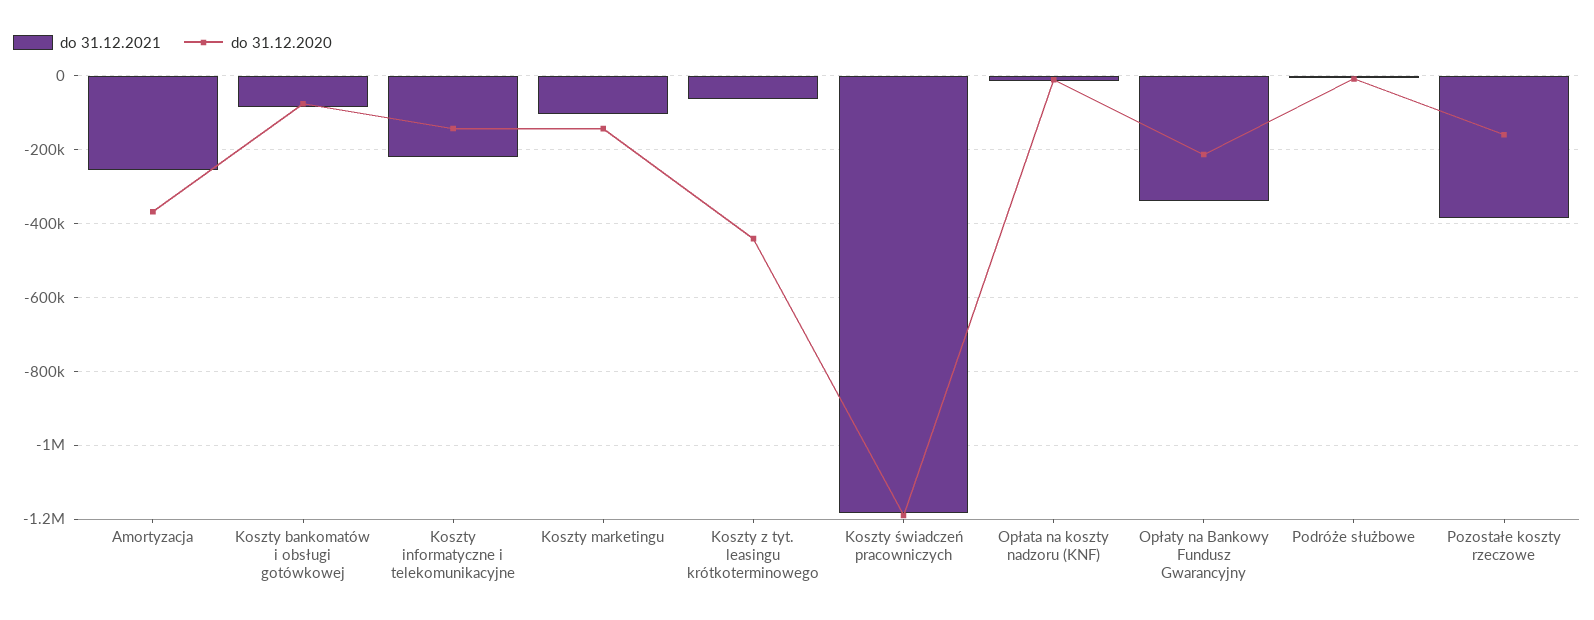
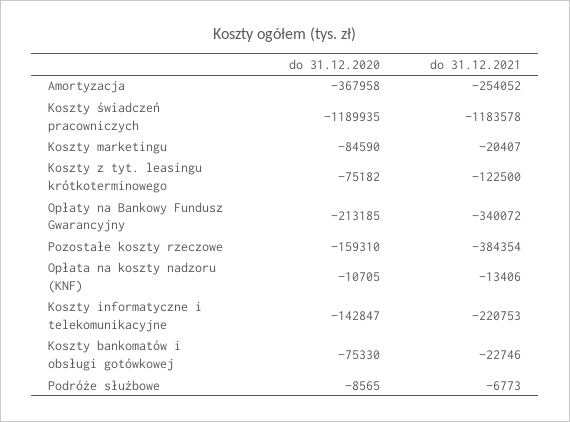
  {
    "do 31.12.2021": {
      "Amortyzacja": -254052,
-     "Koszty bankomatów i obsługi gotówkowej": -80000,
+     "Koszty bankomatów i obsługi gotówkowej": -22746,
      "Koszty informatyczne i telekomunikacyjne": -220753,
-     "Koszty marketingu": -100000,
+     "Koszty marketingu": -20407,
-     "Koszty z tyt. leasingu krótkoterminowego": -60000,
+     "Koszty z tyt. leasingu krótkoterminowego": -122500,
      "Koszty świadczeń pracowniczych": -1183578,
      "Opłata na koszty nadzoru (KNF)": -13406,
      "Opłaty na Bankowy Fundusz Gwarancyjny": -340072,
      "Podróże służbowe": -6773,
      "Pozostałe koszty rzeczowe": -384354
    },
    "do 31.12.2020": {
      "Amortyzacja": -367958,
      "Koszty bankomatów i obsługi gotówkowej": -75330,
      "Koszty informatyczne i telekomunikacyjne": -142847,
-     "Koszty marketingu": -140000,
+     "Koszty marketingu": -84590,
-     "Koszty z tyt. leasingu krótkoterminowego": -440000,
+     "Koszty z tyt. leasingu krótkoterminowego": -75182,
      "Koszty świadczeń pracowniczych": -1189935,
      "Opłata na koszty nadzoru (KNF)": -10705,
      "Opłaty na Bankowy Fundusz Gwarancyjny": -213185,
      "Podróże służbowe": -8565,
      "Pozostałe koszty rzeczowe": -159310
    }
  }

